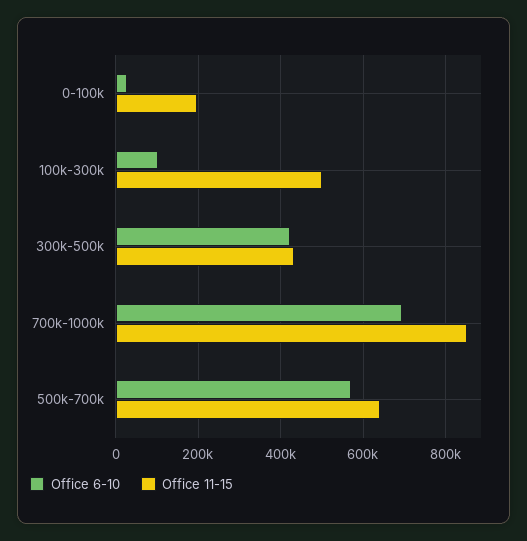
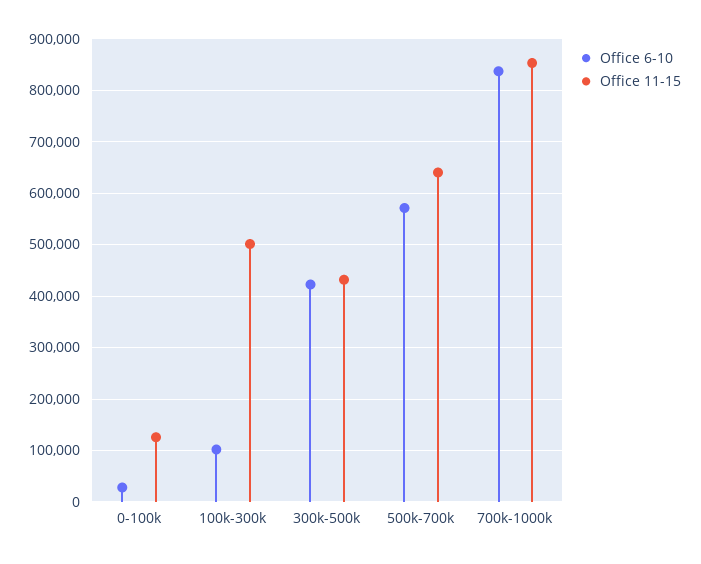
  {
    "Office 6-10": {
      "0-100k": 20000,
      "100k-300k": 100000,
      "300k-500k": 420000,
-     "700k-1000k": 700000,
+     "700k-1000k": 840000,
      "500k-700k": 580000
    },
    "Office 11-15": {
-     "0-100k": 200000,
+     "0-100k": 120000,
      "100k-300k": 500000,
      "300k-500k": 440000,
      "700k-1000k": 860000,
      "500k-700k": 640000
    }
  }

